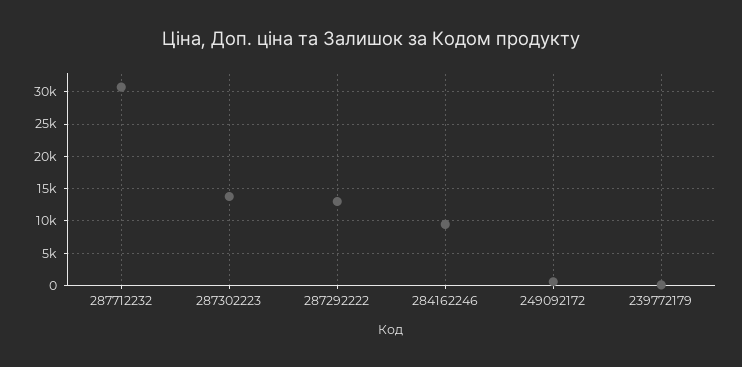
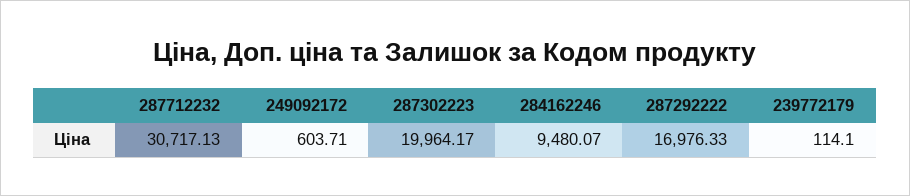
  {
    "287712232": 30717.13,
-   "287302223": 14000,
+   "287302223": 19964.17,
-   "287292222": 13000,
+   "287292222": 16976.33,
    "284162246": 9480.07,
    "249092172": 603.71,
    "239772179": 114.1
  }

